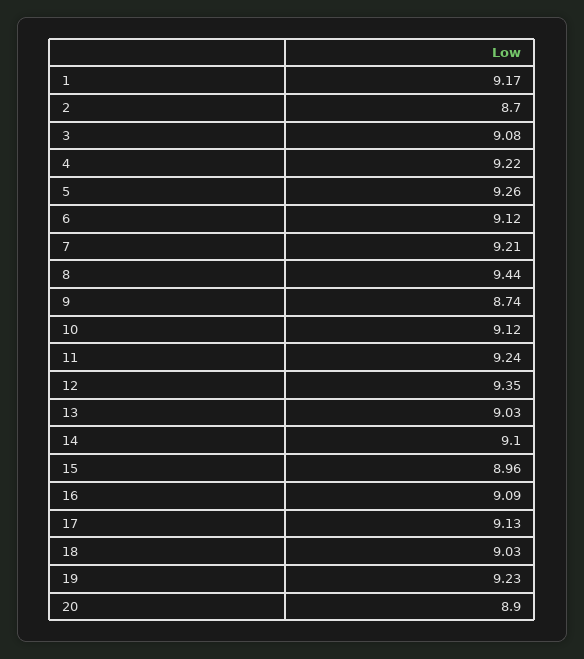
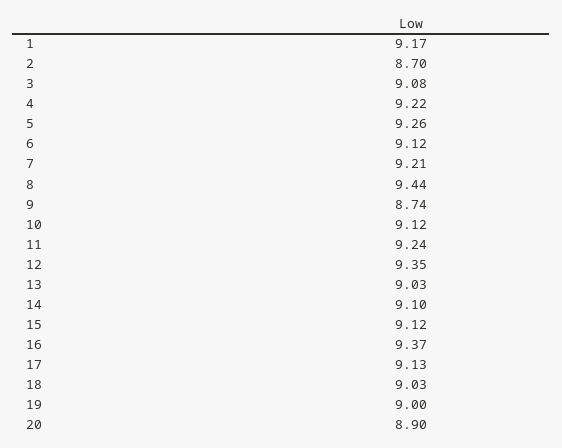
  {
    "1": 9.17,
    "2": 8.7,
    "3": 9.08,
    "4": 9.22,
    "5": 9.26,
    "6": 9.12,
    "7": 9.21,
    "8": 9.44,
    "9": 8.74,
    "10": 9.12,
    "11": 9.24,
    "12": 9.35,
    "13": 9.03,
    "14": 9.1,
-   "15": 8.96,
+   "15": 9.12,
-   "16": 9.09,
+   "16": 9.37,
    "17": 9.13,
    "18": 9.03,
-   "19": 9.23,
+   "19": 9,
    "20": 8.9
  }

